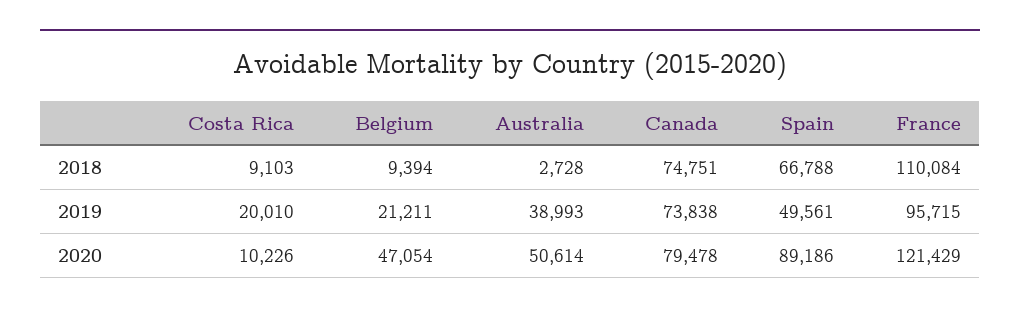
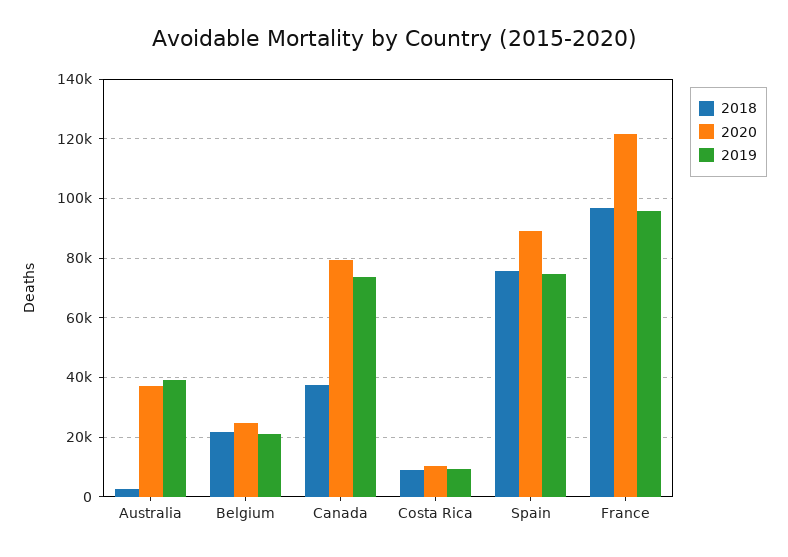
  {
    "2018": {
      "Costa Rica": 9103,
-     "Belgium": 9394,
+     "Belgium": 22500,
      "Australia": 2728,
-     "Canada": 74751,
+     "Canada": 37500,
-     "Spain": 66788,
+     "Spain": 75000,
-     "France": 110084
+     "France": 97500
    },
    "2019": {
-     "Costa Rica": 20010,
+     "Costa Rica": 10000,
      "Belgium": 21211,
      "Australia": 38993,
      "Canada": 73838,
-     "Spain": 49561,
+     "Spain": 75000,
      "France": 95715
    },
    "2020": {
      "Costa Rica": 10226,
-     "Belgium": 47054,
+     "Belgium": 25000,
-     "Australia": 50614,
+     "Australia": 37500,
      "Canada": 79478,
      "Spain": 89186,
      "France": 121429
    }
  }

